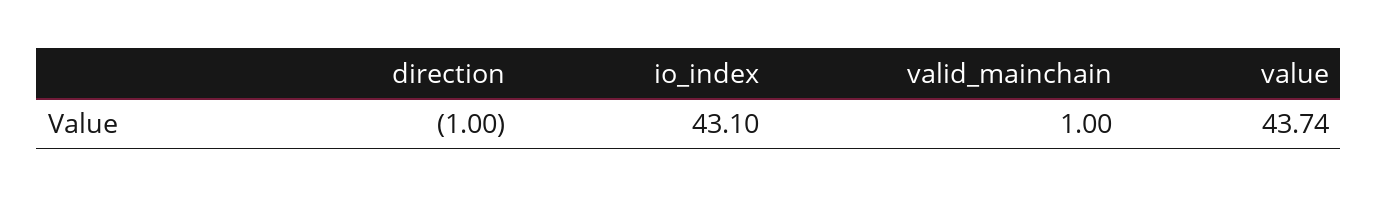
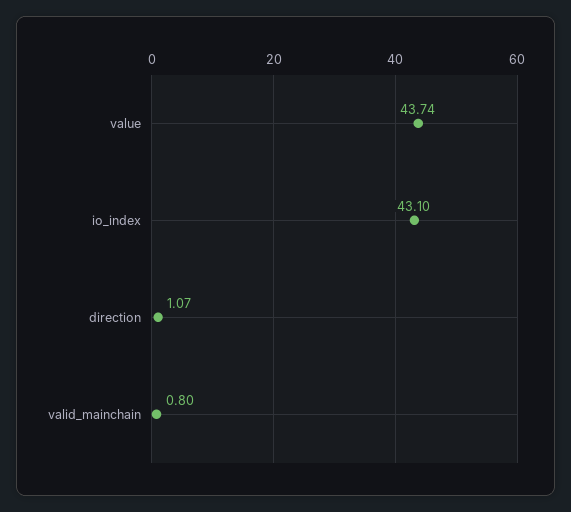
  {
-   "direction": -1,
+   "direction": 1.07,
    "io_index": 43.1,
-   "valid_mainchain": 1,
+   "valid_mainchain": 0.8,
    "value": 43.74
  }

